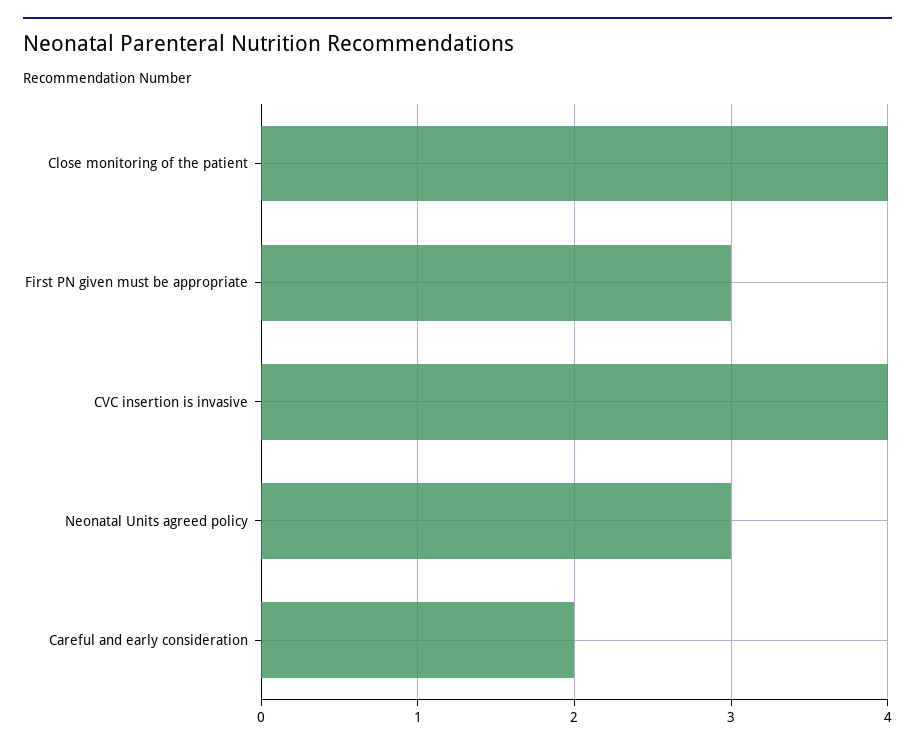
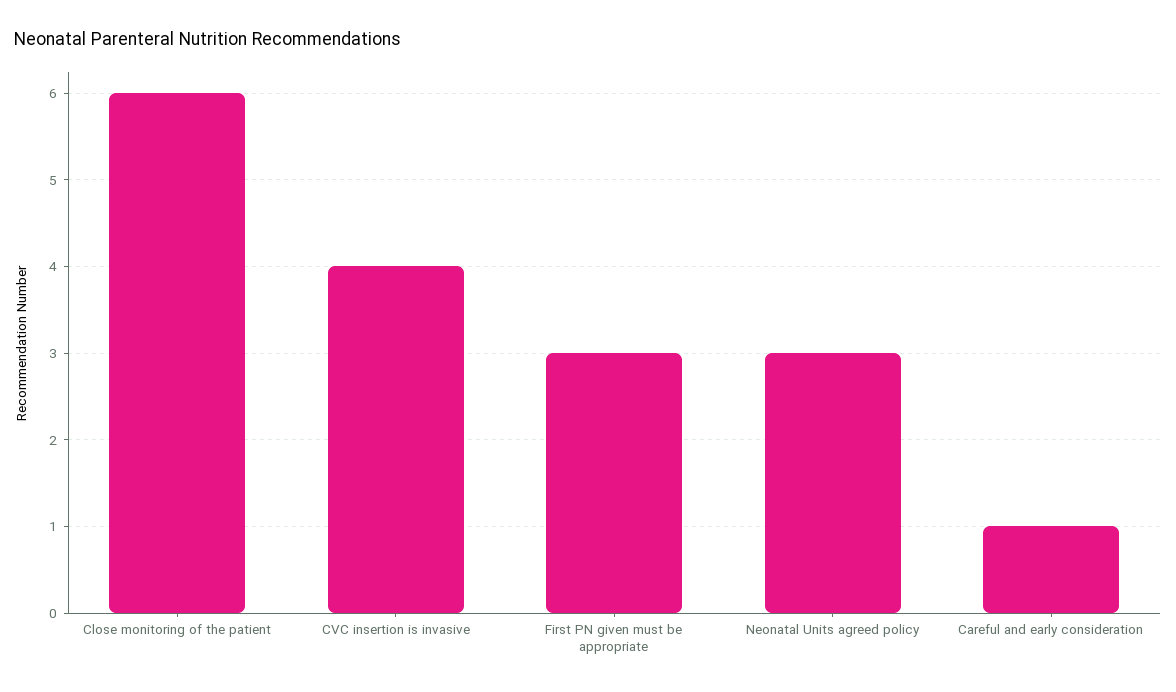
  {
-   "Close monitoring of the patient": 4,
+   "Close monitoring of the patient": 6,
    "First PN given must be appropriate": 3,
    "CVC insertion is invasive": 4,
    "Neonatal Units agreed policy": 3,
-   "Careful and early consideration": 2
+   "Careful and early consideration": 1
  }

